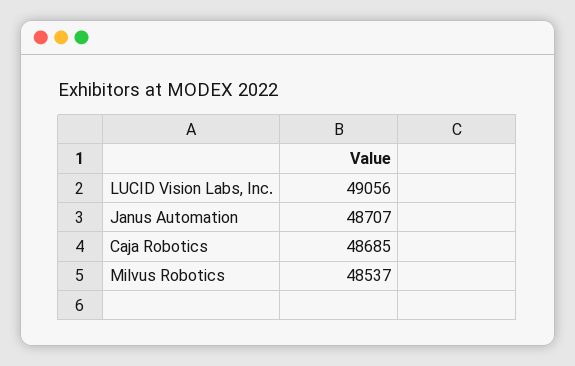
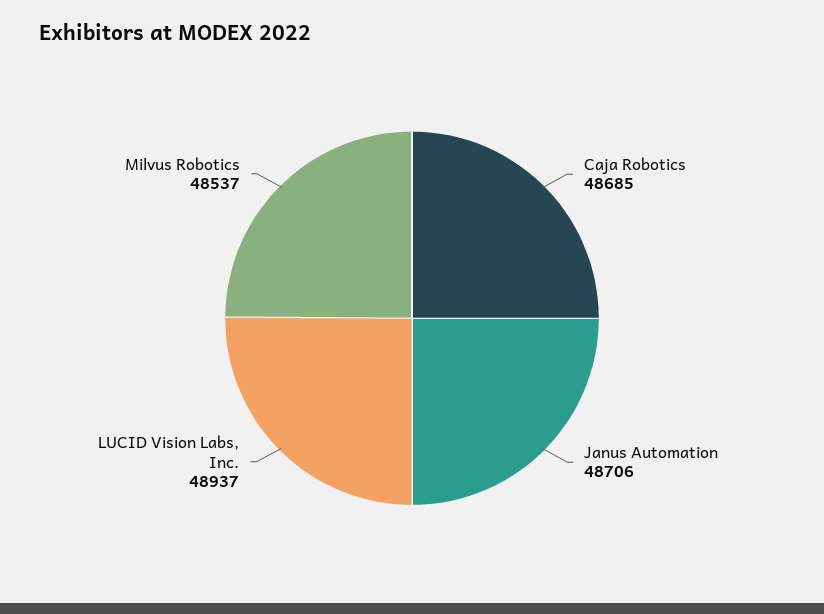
  {
-   "LUCID Vision Labs, Inc.": 49056,
+   "LUCID Vision Labs, Inc.": 48937,
-   "Janus Automation": 48707,
+   "Janus Automation": 48706,
    "Caja Robotics": 48685,
    "Milvus Robotics": 48537
  }

